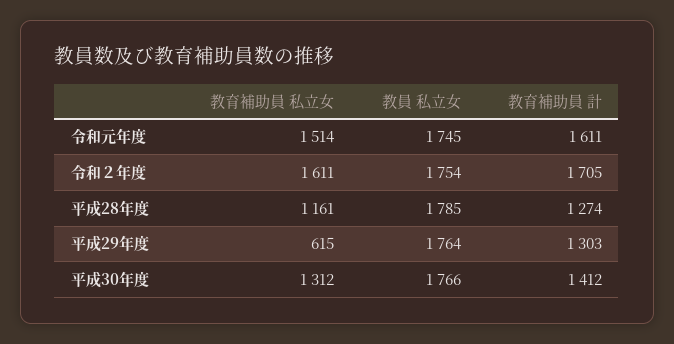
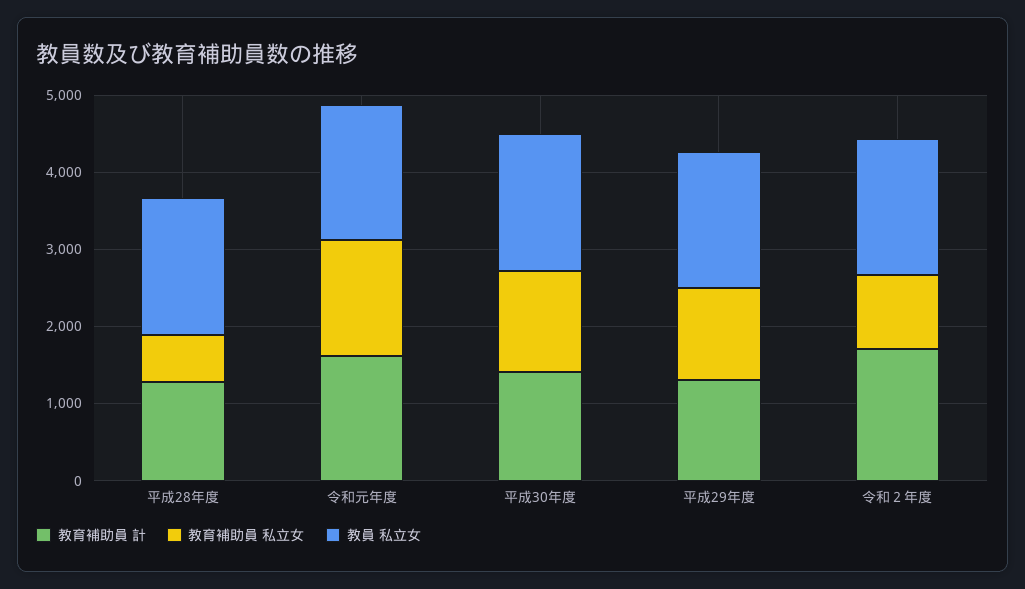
  {
    "教育補助員 私立女": {
      "令和元年度": 1514,
-     "令和２年度": 1611,
+     "令和２年度": 1000,
-     "平成28年度": 1161,
+     "平成28年度": 600,
-     "平成29年度": 615,
+     "平成29年度": 1200,
      "平成30年度": 1312
    },
    "教員 私立女": {
      "令和元年度": 1745,
      "令和２年度": 1754,
      "平成28年度": 1785,
      "平成29年度": 1764,
      "平成30年度": 1766
    },
    "教育補助員 計": {
      "令和元年度": 1611,
      "令和２年度": 1705,
      "平成28年度": 1274,
      "平成29年度": 1303,
      "平成30年度": 1412
    }
  }

